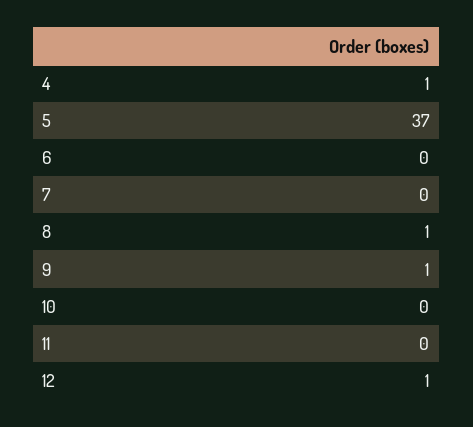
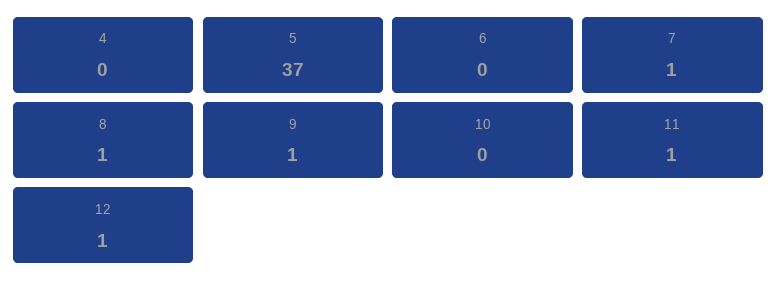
  {
-   "4": 1,
+   "4": 0,
    "5": 37,
    "6": 0,
-   "7": 0,
+   "7": 1,
    "8": 1,
    "9": 1,
    "10": 0,
-   "11": 0,
+   "11": 1,
    "12": 1
  }

